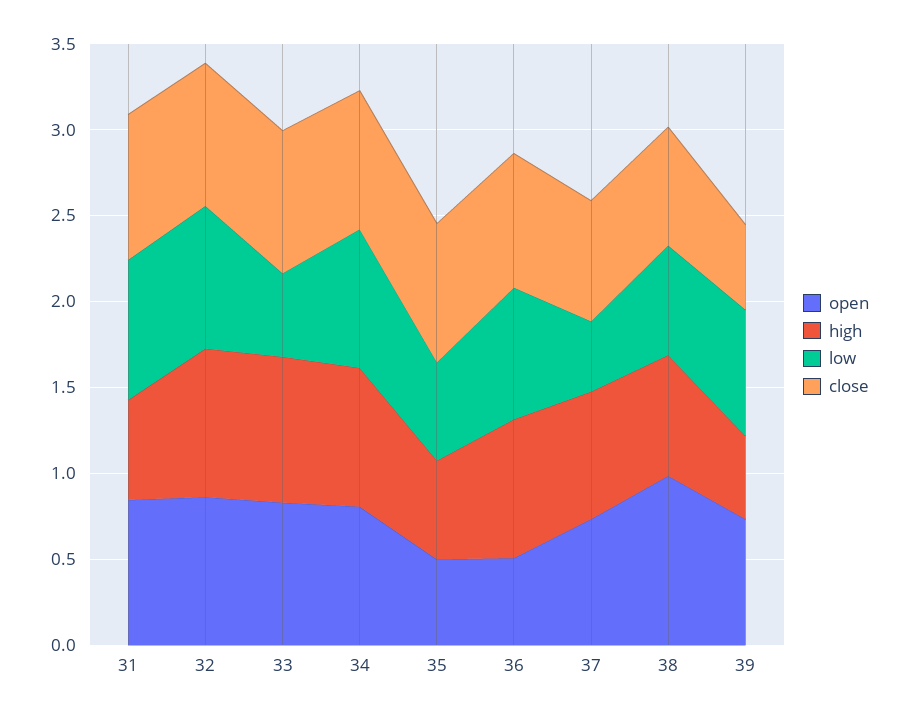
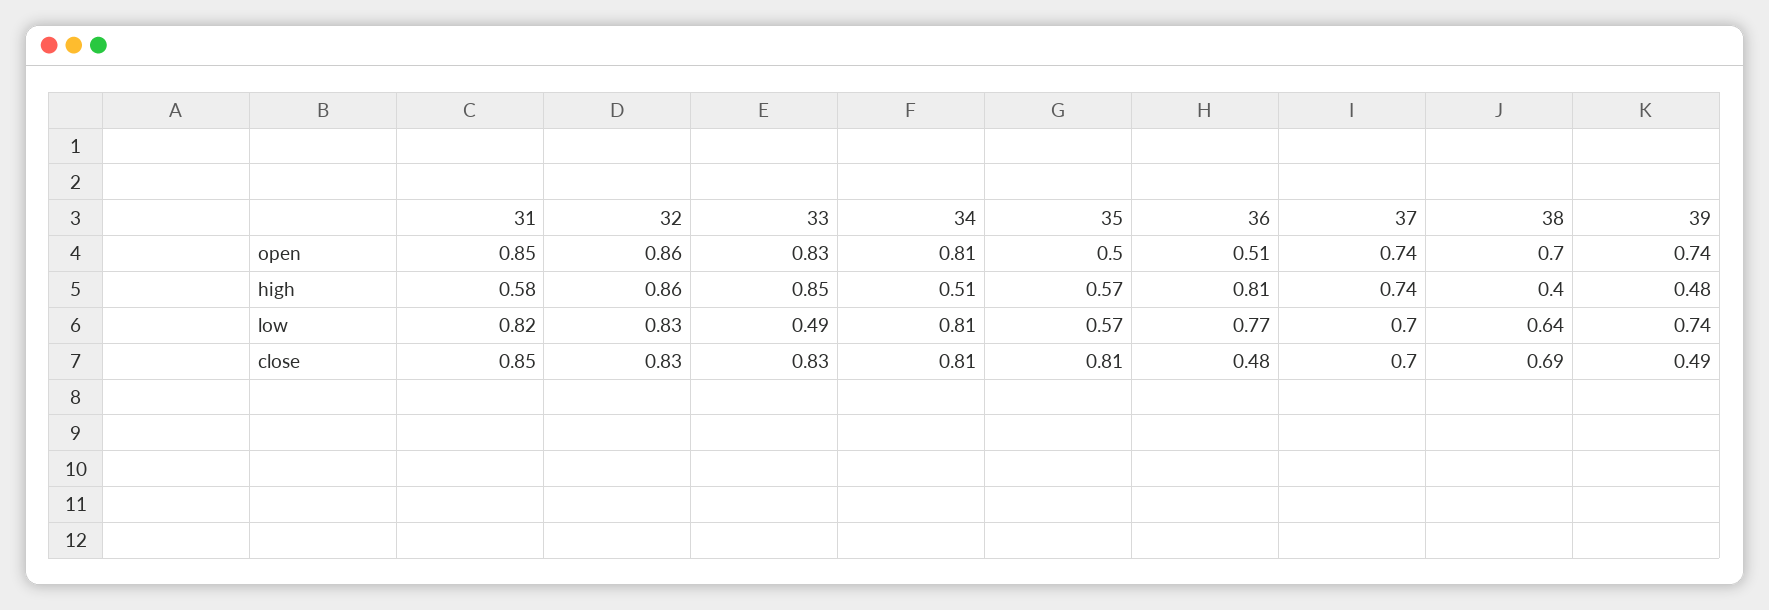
  {
    "open": {
      "31": 0.85,
      "32": 0.86,
      "33": 0.83,
      "34": 0.81,
      "35": 0.5,
      "36": 0.51,
      "37": 0.74,
-     "38": 1,
+     "38": 0.7,
      "39": 0.74
    },
    "high": {
      "31": 0.58,
      "32": 0.86,
      "33": 0.85,
-     "34": 0.8,
+     "34": 0.51,
      "35": 0.57,
      "36": 0.81,
      "37": 0.74,
-     "38": 0.7,
+     "38": 0.4,
      "39": 0.48
    },
    "low": {
      "31": 0.82,
      "32": 0.83,
      "33": 0.49,
      "34": 0.81,
      "35": 0.57,
      "36": 0.77,
-     "37": 0.4,
+     "37": 0.7,
      "38": 0.64,
      "39": 0.74
    },
    "close": {
      "31": 0.85,
      "32": 0.83,
      "33": 0.83,
      "34": 0.81,
      "35": 0.81,
-     "36": 0.8,
+     "36": 0.48,
      "37": 0.7,
      "38": 0.69,
      "39": 0.49
    }
  }

